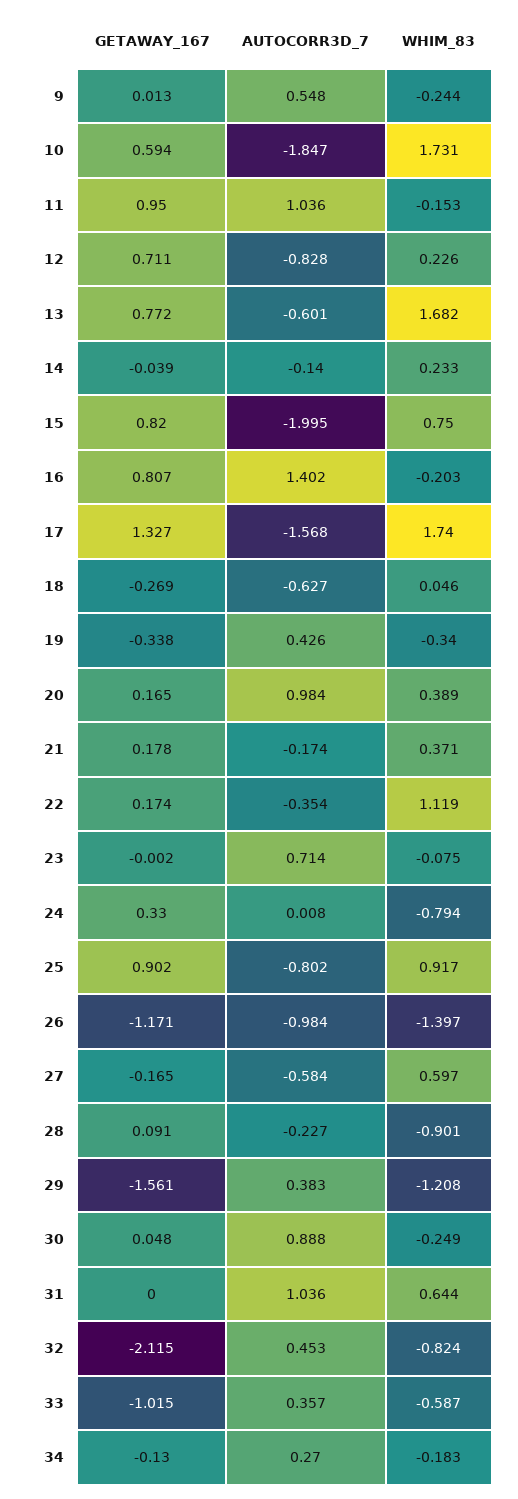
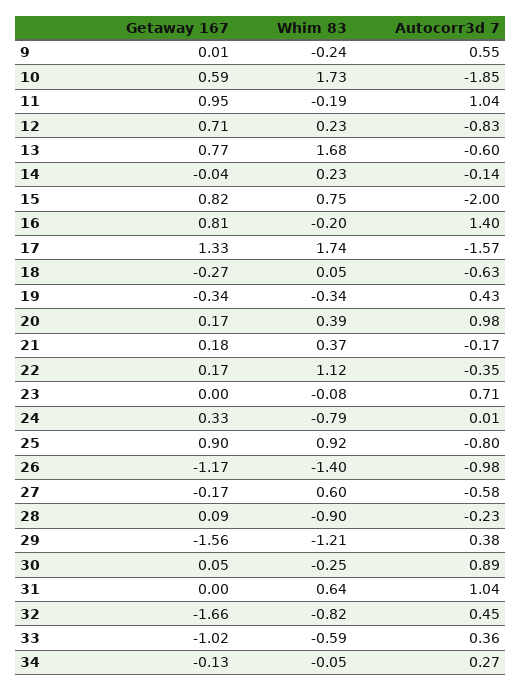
  {
    "GETAWAY_167": {
      "9": 0.013,
      "10": 0.594,
      "11": 0.95,
      "12": 0.711,
      "13": 0.772,
      "14": -0.039,
      "15": 0.82,
      "16": 0.807,
      "17": 1.327,
      "18": -0.269,
      "19": -0.338,
      "20": 0.165,
      "21": 0.178,
      "22": 0.174,
      "23": -0.002,
      "24": 0.33,
      "25": 0.902,
      "26": -1.171,
      "27": -0.165,
      "28": 0.091,
      "29": -1.561,
      "30": 0.048,
      "31": 0,
-     "32": -2.115,
+     "32": -1.66,
      "33": -1.015,
      "34": -0.13
    },
    "AUTOCORR3D_7": {
      "9": 0.548,
      "10": -1.847,
      "11": 1.036,
      "12": -0.828,
      "13": -0.601,
      "14": -0.14,
      "15": -1.995,
      "16": 1.402,
      "17": -1.568,
      "18": -0.627,
      "19": 0.426,
      "20": 0.984,
      "21": -0.174,
      "22": -0.354,
      "23": 0.714,
      "24": 0.008,
      "25": -0.802,
      "26": -0.984,
      "27": -0.584,
      "28": -0.227,
      "29": 0.383,
      "30": 0.888,
      "31": 1.036,
      "32": 0.453,
      "33": 0.357,
      "34": 0.27
    },
    "WHIM_83": {
      "9": -0.244,
      "10": 1.731,
-     "11": -0.153,
+     "11": -0.19,
      "12": 0.226,
      "13": 1.682,
      "14": 0.233,
      "15": 0.75,
      "16": -0.203,
      "17": 1.74,
      "18": 0.046,
      "19": -0.34,
      "20": 0.389,
      "21": 0.371,
      "22": 1.119,
      "23": -0.075,
      "24": -0.794,
      "25": 0.917,
      "26": -1.397,
      "27": 0.597,
      "28": -0.901,
      "29": -1.208,
      "30": -0.249,
      "31": 0.644,
      "32": -0.824,
      "33": -0.587,
-     "34": -0.183
+     "34": -0.05
    }
  }

